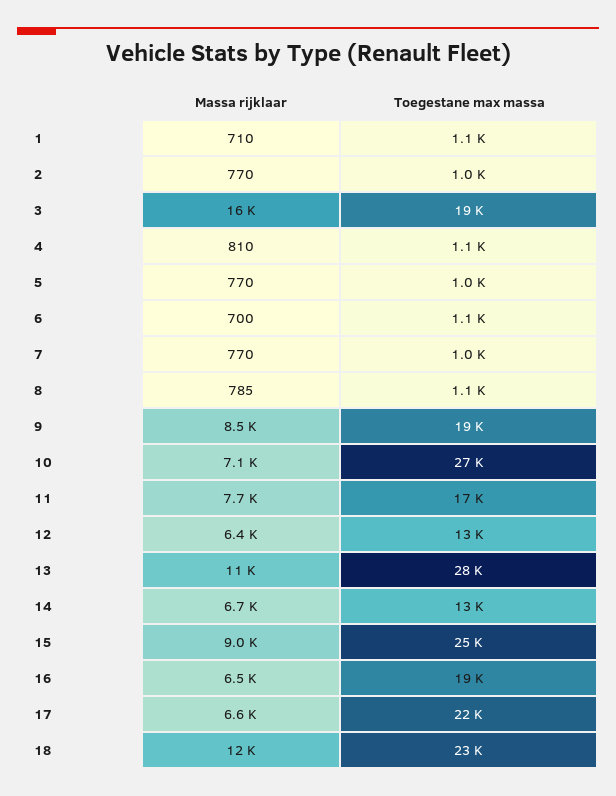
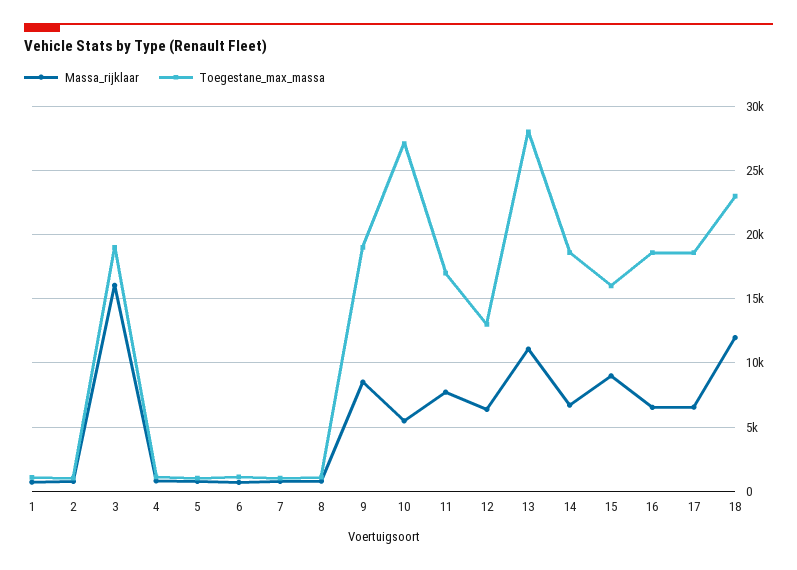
  {
    "Massa rijklaar": {
      "1": 710,
      "2": 770,
      "3": 16000,
      "4": 810,
      "5": 770,
      "6": 700,
      "7": 770,
      "8": 785,
      "9": 8500,
-     "10": 7100,
+     "10": 5500,
      "11": 7700,
      "12": 6400,
      "13": 11000,
      "14": 6700,
      "15": 9000,
      "16": 6500,
      "17": 6600,
      "18": 12000
    },
    "Toegestane max massa": {
      "1": 1100,
      "2": 1000,
      "3": 19000,
      "4": 1100,
      "5": 1000,
      "6": 1100,
      "7": 1000,
      "8": 1100,
      "9": 19000,
      "10": 27000,
      "11": 17000,
      "12": 13000,
      "13": 28000,
-     "14": 13000,
+     "14": 18500,
-     "15": 25000,
+     "15": 16000,
      "16": 19000,
-     "17": 22000,
+     "17": 18500,
      "18": 23000
    }
  }

